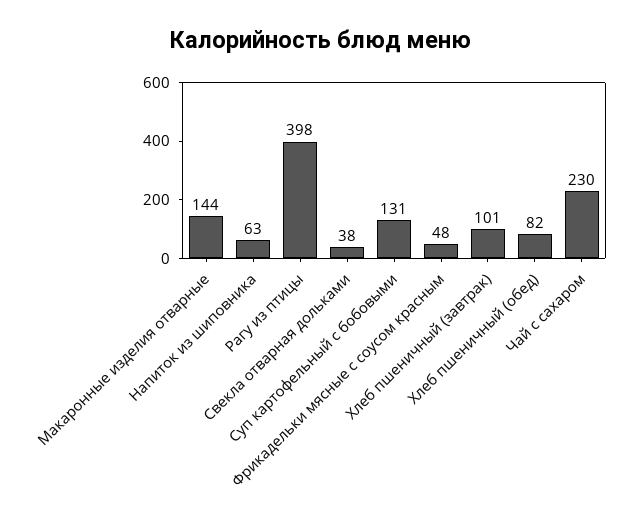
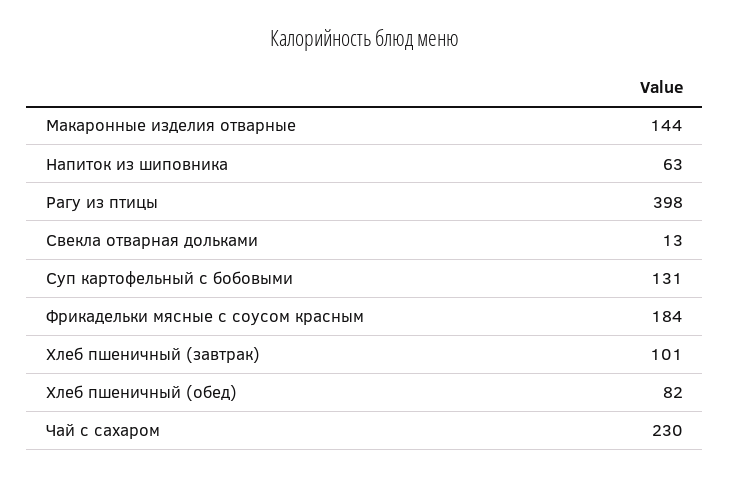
  {
    "Макаронные изделия отварные": 144,
    "Напиток из шиповника": 63,
    "Рагу из птицы": 398,
-   "Свекла отварная дольками": 38,
+   "Свекла отварная дольками": 13,
    "Суп картофельный с бобовыми": 131,
-   "Фрикадельки мясные с соусом красным": 48,
+   "Фрикадельки мясные с соусом красным": 184,
    "Хлеб пшеничный (завтрак)": 101,
    "Хлеб пшеничный (обед)": 82,
    "Чай с сахаром": 230
  }

